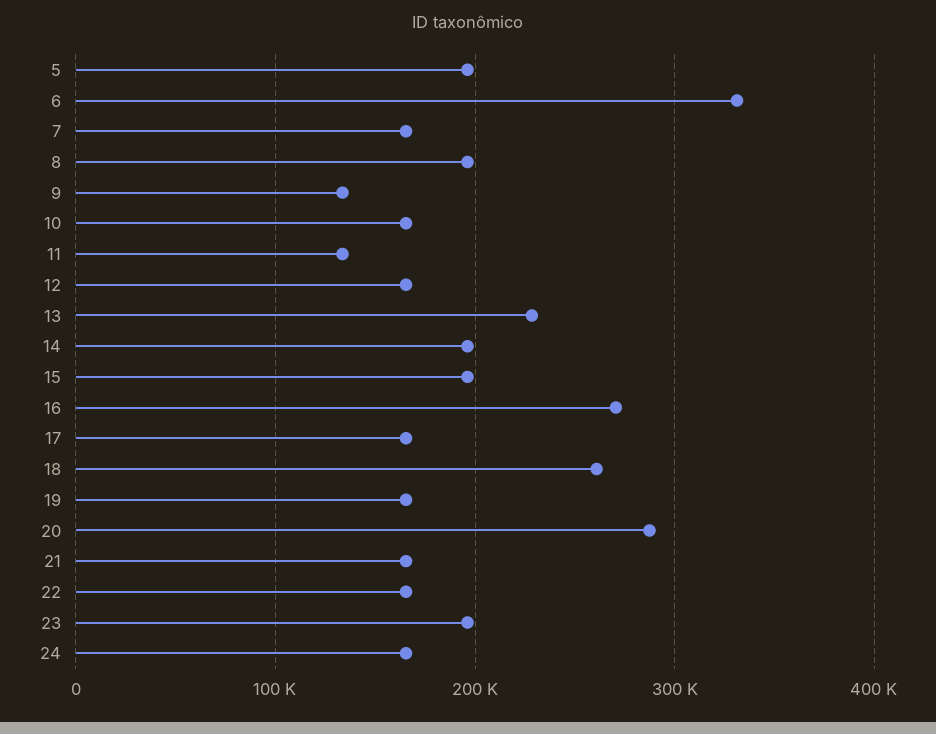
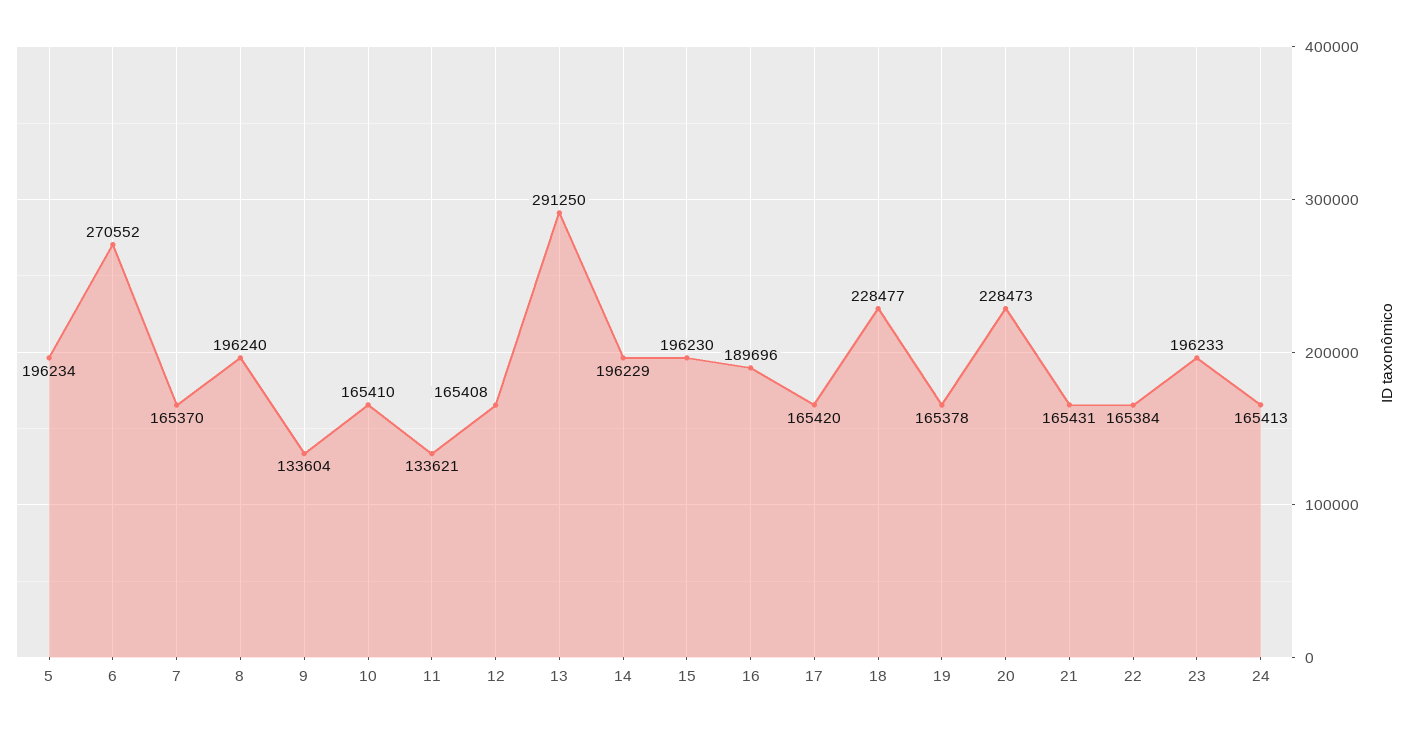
  {
    "5": 196234,
-   "6": 330000,
+   "6": 270552,
    "7": 165370,
    "8": 196240,
    "9": 133604,
    "10": 165410,
    "11": 133621,
    "12": 165408,
-   "13": 230000,
+   "13": 291250,
    "14": 196229,
    "15": 196230,
-   "16": 270000,
+   "16": 189696,
    "17": 165420,
-   "18": 260000,
+   "18": 228477,
    "19": 165378,
-   "20": 290000,
+   "20": 228473,
    "21": 165431,
    "22": 165384,
    "23": 196233,
    "24": 165413
  }

